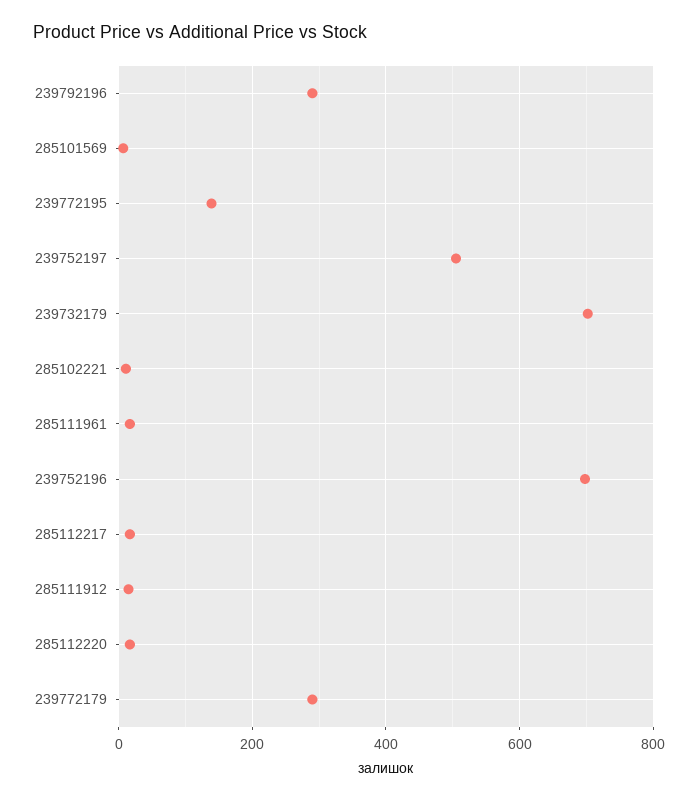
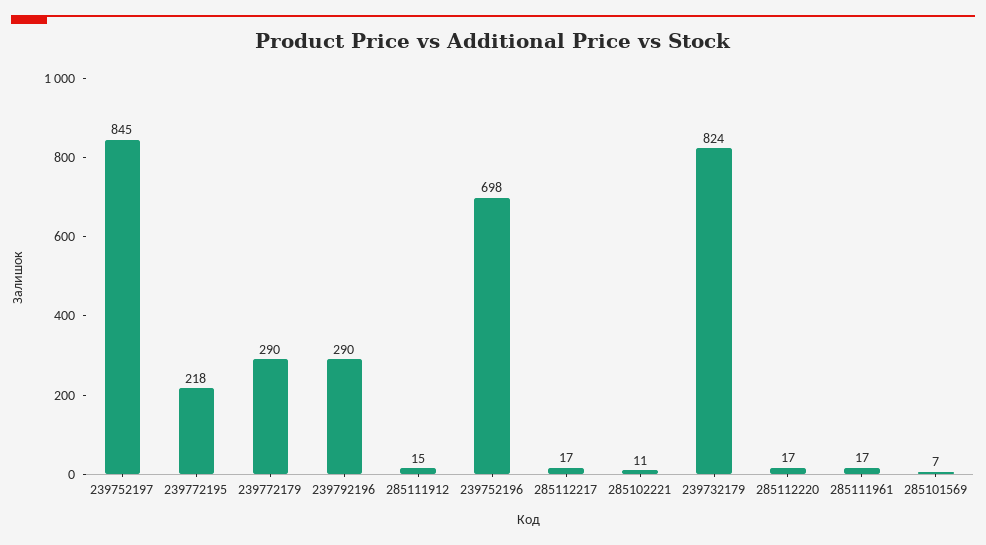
  {
    "239792196": 290,
    "285101569": 7,
-   "239772195": 140,
+   "239772195": 218,
-   "239752197": 500,
+   "239752197": 845,
-   "239732179": 700,
+   "239732179": 824,
    "285102221": 11,
    "285111961": 17,
    "239752196": 698,
    "285112217": 17,
    "285111912": 15,
    "285112220": 17,
    "239772179": 290
  }

